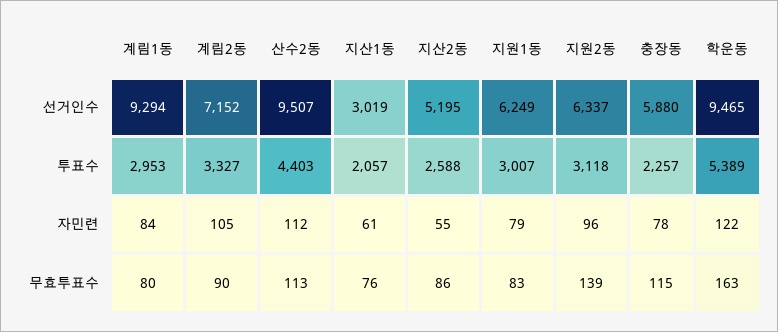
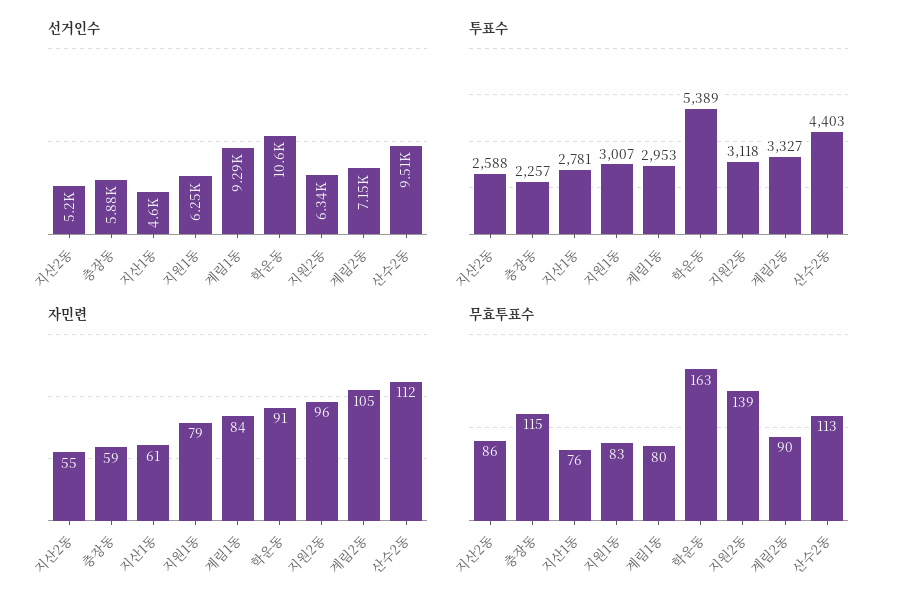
  {
    "선거인수": {
      "계림1동": 9294,
      "계림2동": 7152,
      "산수2동": 9507,
-     "지산1동": 3019,
+     "지산1동": 4600,
      "지산2동": 5195,
      "지원1동": 6249,
      "지원2동": 6337,
      "충장동": 5880,
-     "학운동": 9465
+     "학운동": 10600
    },
    "투표수": {
      "계림1동": 2953,
      "계림2동": 3327,
      "산수2동": 4403,
-     "지산1동": 2057,
+     "지산1동": 2781,
      "지산2동": 2588,
      "지원1동": 3007,
      "지원2동": 3118,
      "충장동": 2257,
      "학운동": 5389
    },
    "자민련": {
      "계림1동": 84,
      "계림2동": 105,
      "산수2동": 112,
      "지산1동": 61,
      "지산2동": 55,
      "지원1동": 79,
      "지원2동": 96,
-     "충장동": 78,
+     "충장동": 59,
-     "학운동": 122
+     "학운동": 91
    },
    "무효투표수": {
      "계림1동": 80,
      "계림2동": 90,
      "산수2동": 113,
      "지산1동": 76,
      "지산2동": 86,
      "지원1동": 83,
      "지원2동": 139,
      "충장동": 115,
      "학운동": 163
    }
  }

